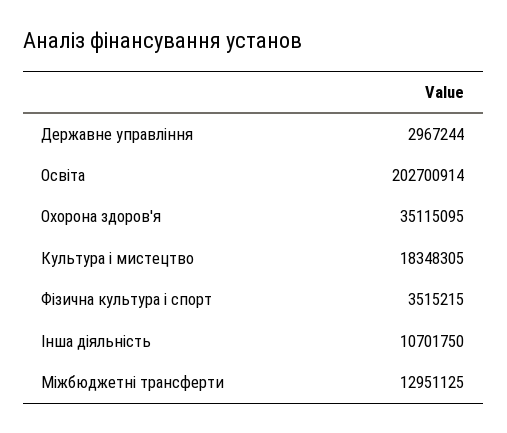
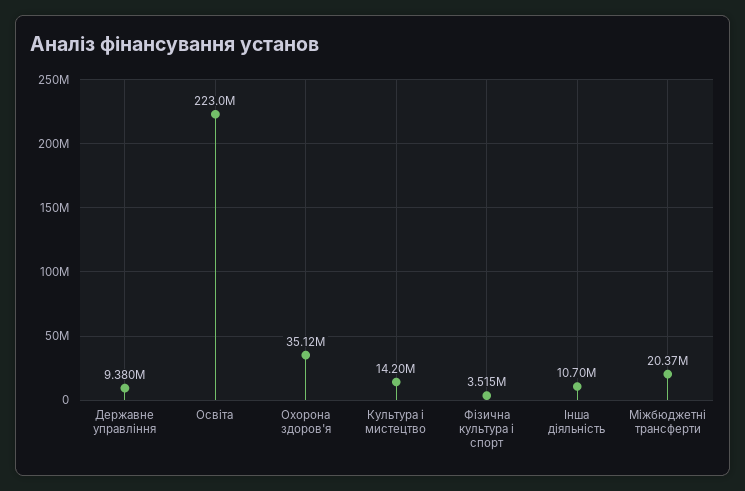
  {
-   "Державне управління": 2967244,
+   "Державне управління": 9380000,
-   "Освіта": 202700914,
+   "Освіта": 223000000,
    "Охорона здоров'я": 35115095,
-   "Культура i мистецтво": 18348305,
+   "Культура i мистецтво": 14200000,
    "Фiзична культура i спорт": 3515215,
    "Інша діяльність": 10701750,
-   "Міжбюджетні трансферти": 12951125
+   "Міжбюджетні трансферти": 20370000
  }

